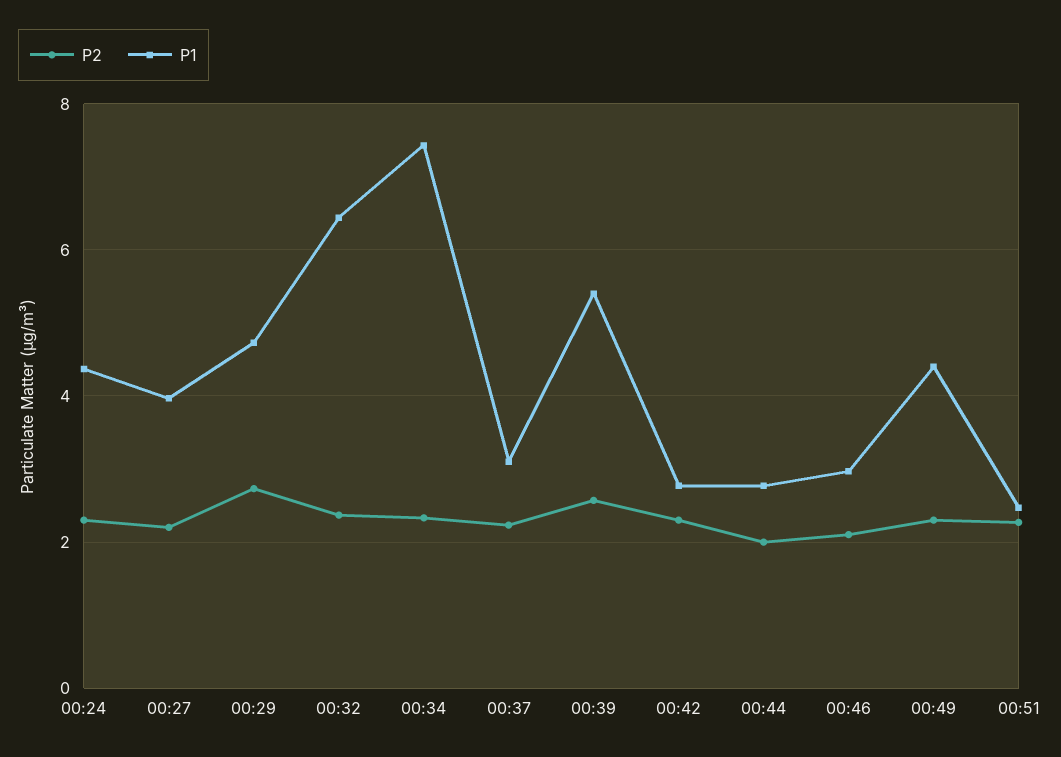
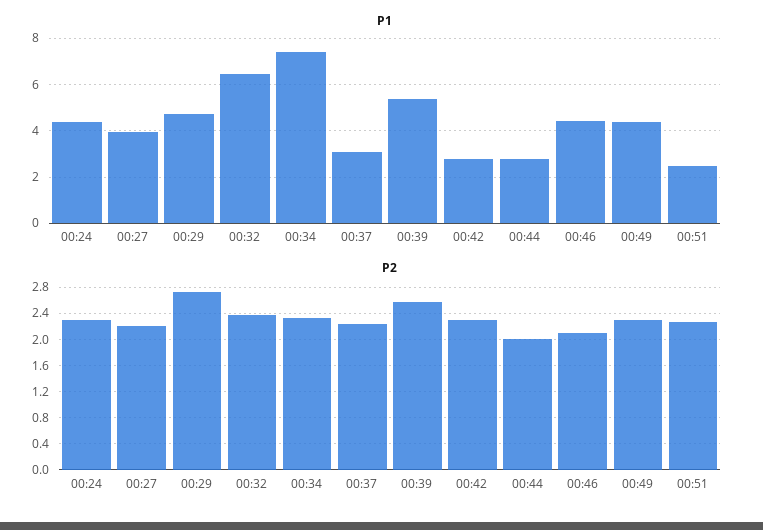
  {
    "P2": {
      "00:24": 2.3,
      "00:27": 2.2,
      "00:29": 2.7,
      "00:32": 2.4,
      "00:34": 2.3,
      "00:37": 2.2,
      "00:39": 2.6,
      "00:42": 2.3,
      "00:44": 2,
      "00:46": 2.1,
      "00:49": 2.3,
      "00:51": 2.3
    },
    "P1": {
      "00:24": 4.4,
      "00:27": 4,
      "00:29": 4.8,
      "00:32": 6.4,
      "00:34": 7.4,
      "00:37": 3.2,
      "00:39": 5.4,
      "00:42": 2.8,
      "00:44": 2.8,
-     "00:46": 3,
+     "00:46": 4.5,
      "00:49": 4.4,
      "00:51": 2.4
    }
  }

